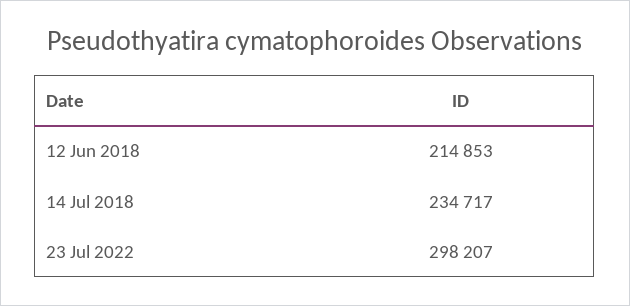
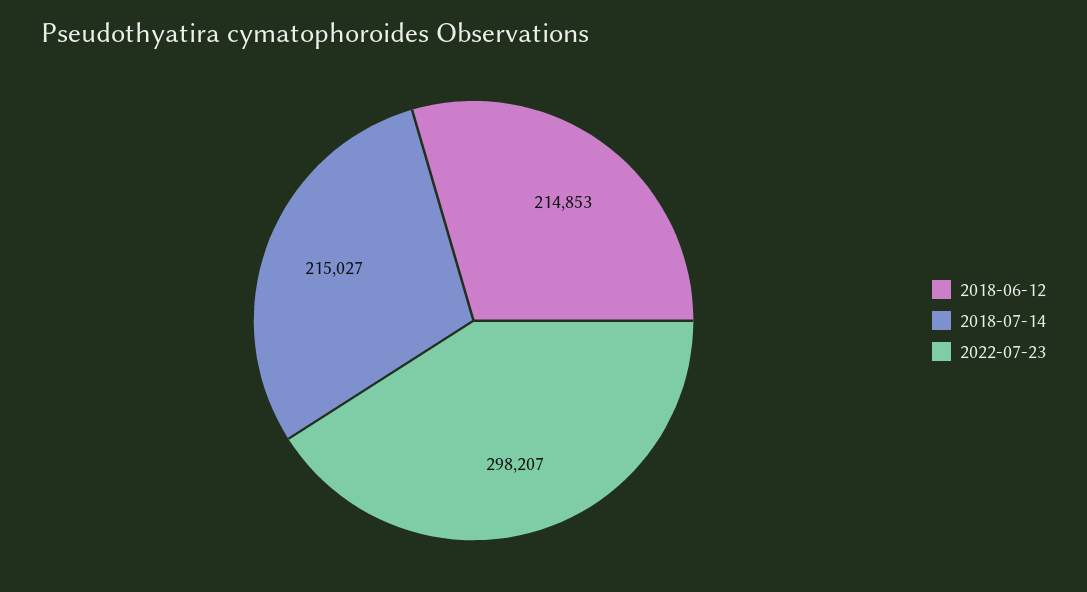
  {
    "12 Jun 2018": 214853,
-   "14 Jul 2018": 234717,
+   "14 Jul 2018": 215027,
    "23 Jul 2022": 298207
  }

